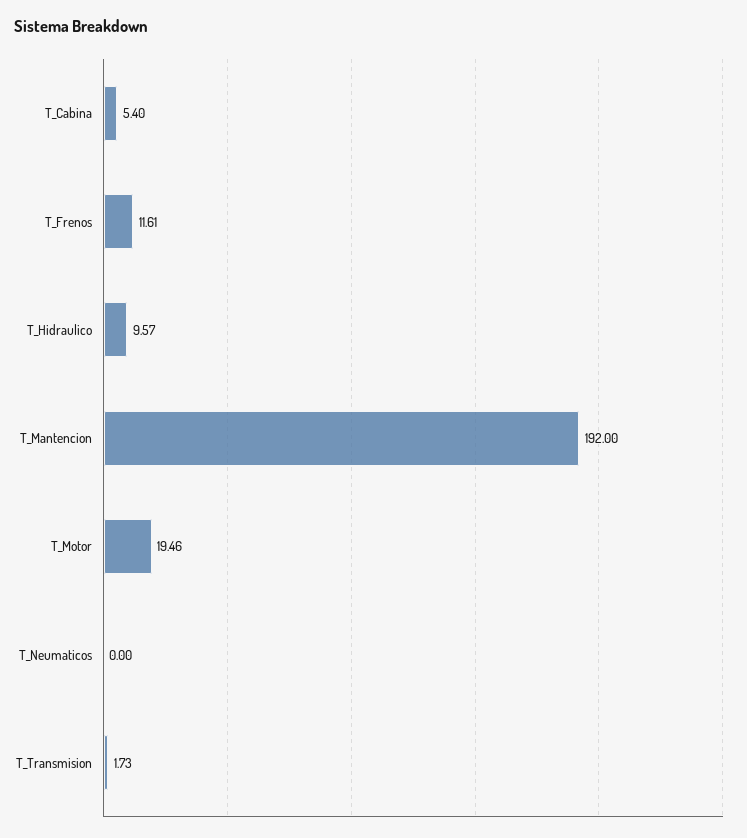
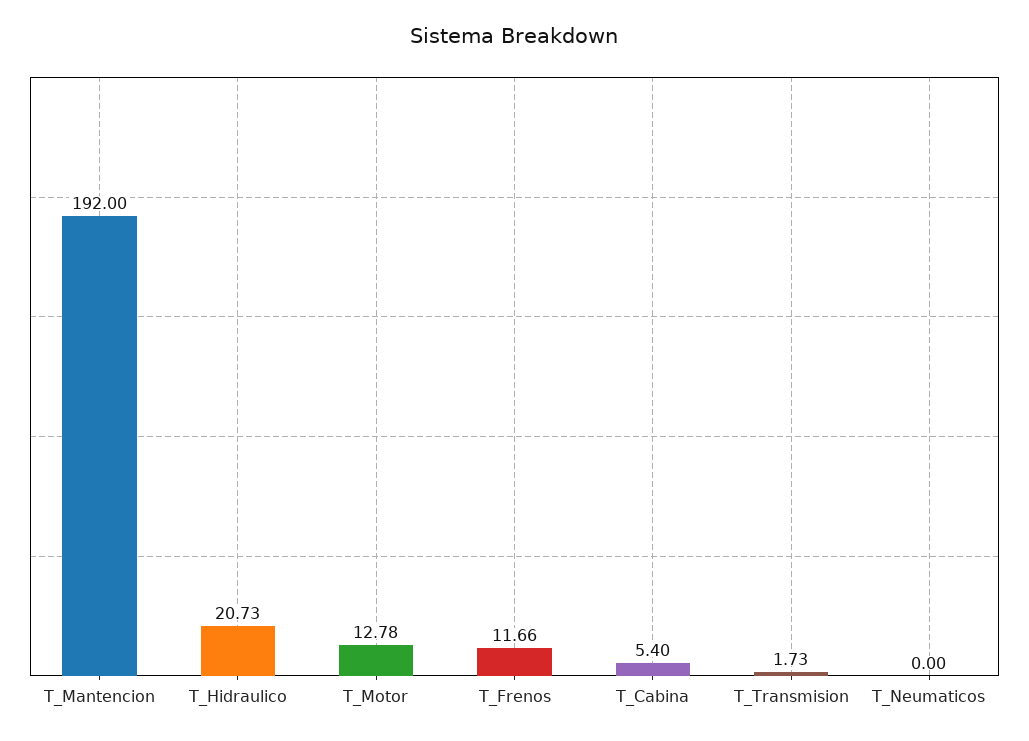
  {
    "T_Cabina": 5.4,
-   "T_Frenos": 11.61,
+   "T_Frenos": 11.66,
-   "T_Hidraulico": 9.57,
+   "T_Hidraulico": 20.73,
    "T_Mantencion": 192,
-   "T_Motor": 19.46,
+   "T_Motor": 12.78,
    "T_Neumaticos": 0,
    "T_Transmision": 1.73
  }

